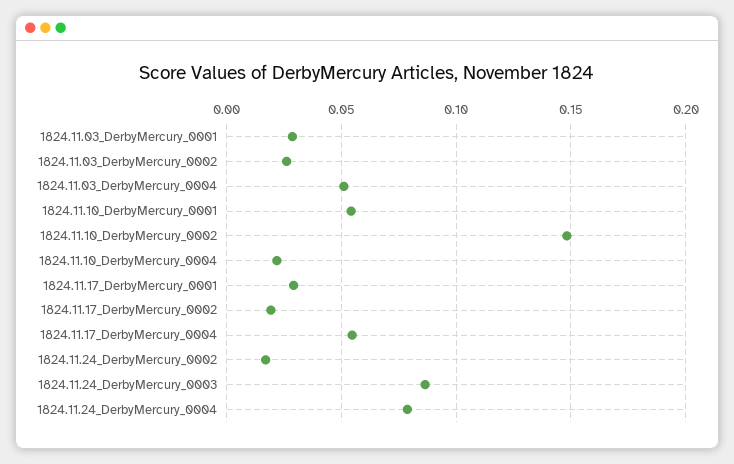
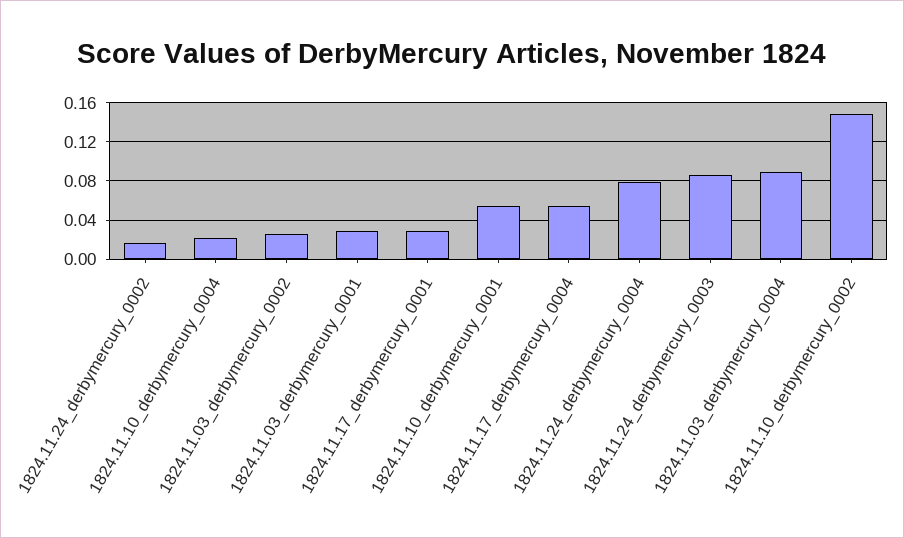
  {
    "1824.11.03_DerbyMercury_0001": 0.03,
    "1824.11.03_DerbyMercury_0002": 0.025,
-   "1824.11.03_DerbyMercury_0004": 0.05,
+   "1824.11.03_DerbyMercury_0004": 0.09,
    "1824.11.10_DerbyMercury_0001": 0.055,
    "1824.11.10_DerbyMercury_0002": 0.15,
    "1824.11.10_DerbyMercury_0004": 0.02,
    "1824.11.17_DerbyMercury_0001": 0.03,
-   "1824.11.17_DerbyMercury_0002": 0.02,
    "1824.11.17_DerbyMercury_0004": 0.055,
    "1824.11.24_DerbyMercury_0002": 0.015,
    "1824.11.24_DerbyMercury_0003": 0.085,
    "1824.11.24_DerbyMercury_0004": 0.08
  }

